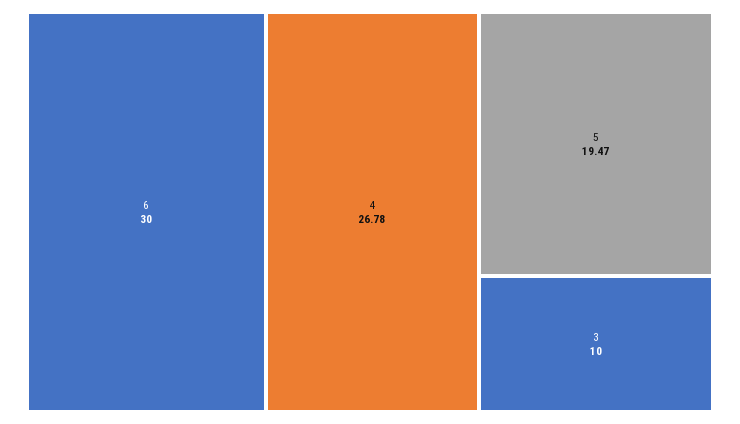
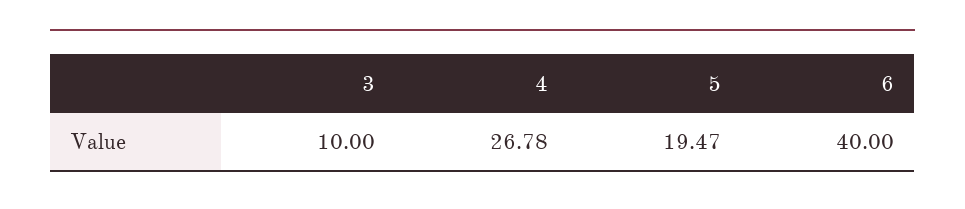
  {
-   "6": 30,
+   "6": 40,
    "4": 26.78,
    "5": 19.47,
    "3": 10
  }

